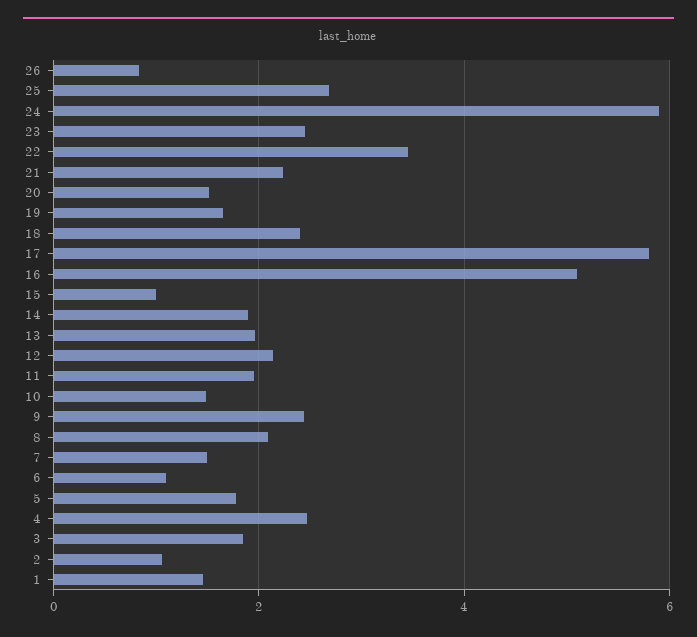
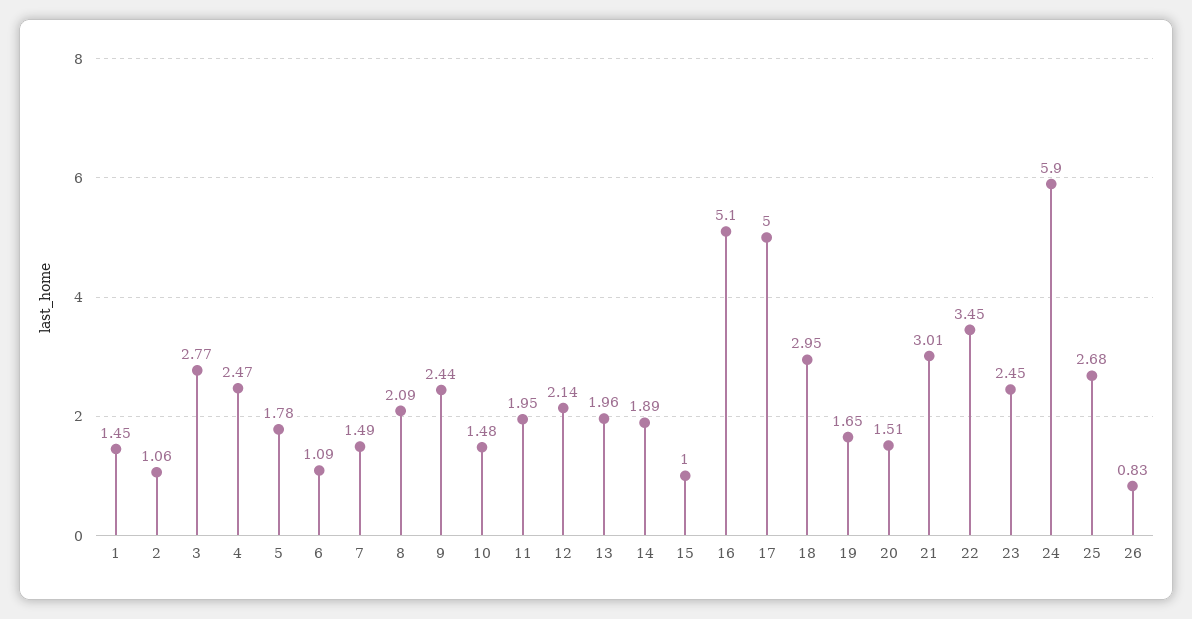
  {
    "26": 0.83,
    "25": 2.68,
    "24": 5.9,
    "23": 2.45,
    "22": 3.45,
-   "21": 2.2,
+   "21": 3.01,
    "20": 1.51,
    "19": 1.65,
-   "18": 2.4,
+   "18": 2.95,
-   "17": 5.8,
+   "17": 5,
    "16": 5.1,
    "15": 1,
    "14": 1.89,
    "13": 1.96,
    "12": 2.14,
    "11": 1.95,
    "10": 1.48,
    "9": 2.44,
    "8": 2.09,
    "7": 1.49,
    "6": 1.09,
    "5": 1.78,
    "4": 2.47,
-   "3": 1.8,
+   "3": 2.77,
    "2": 1.06,
    "1": 1.45
  }

